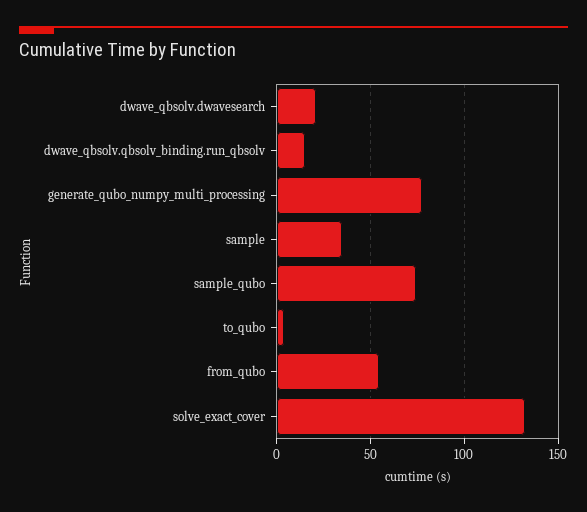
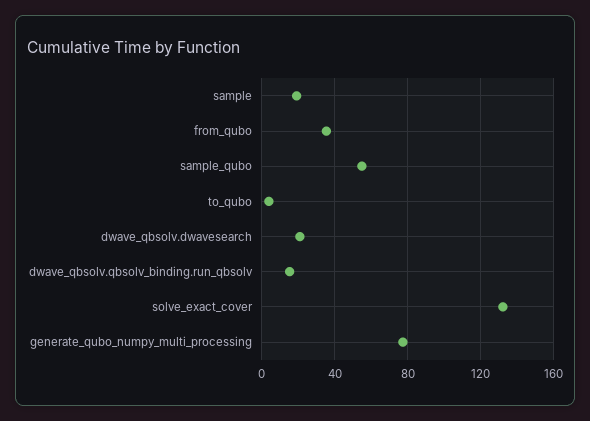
  {
    "dwave_qbsolv.dwavesearch": 20,
    "dwave_qbsolv.qbsolv_binding.run_qbsolv": 15,
    "generate_qubo_numpy_multi_processing": 75,
-   "sample": 35,
+   "sample": 20,
-   "sample_qubo": 75,
+   "sample_qubo": 55,
    "to_qubo": 5,
-   "from_qubo": 55,
+   "from_qubo": 35,
    "solve_exact_cover": 130
  }

